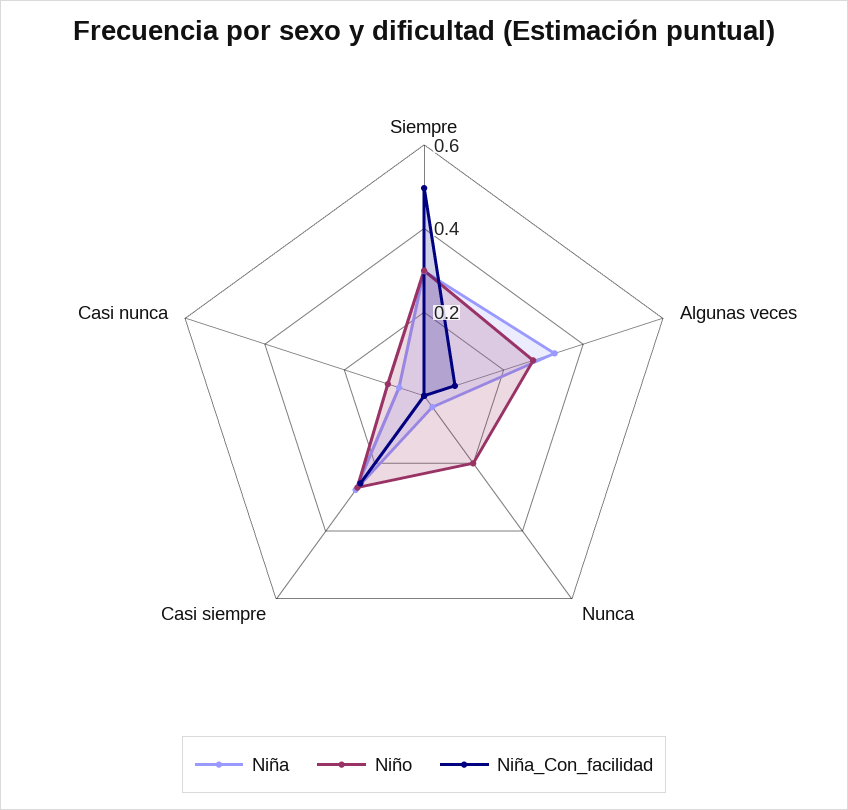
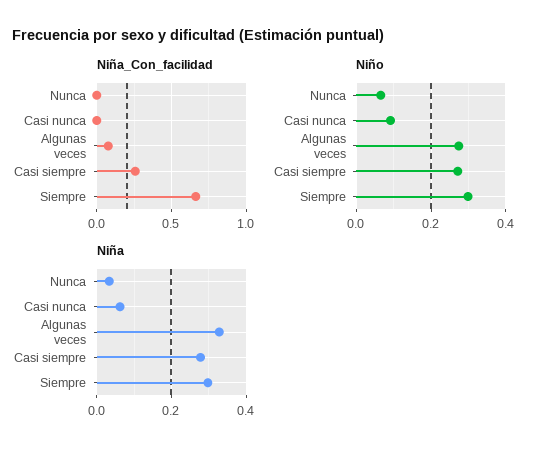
  {
    "Niña": {
      "Siempre": 0.3,
      "Algunas veces": 0.32,
      "Nunca": 0.04,
      "Casi siempre": 0.28,
      "Casi nunca": 0.06
    },
    "Niño": {
      "Siempre": 0.3,
      "Algunas veces": 0.28,
-     "Nunca": 0.2,
+     "Nunca": 0.06,
      "Casi siempre": 0.28,
      "Casi nunca": 0.1
    },
    "Niña_Con_facilidad": {
-     "Siempre": 0.5,
+     "Siempre": 0.65,
      "Algunas veces": 0.1,
      "Nunca": 0,
      "Casi siempre": 0.25,
      "Casi nunca": 0
    }
  }

